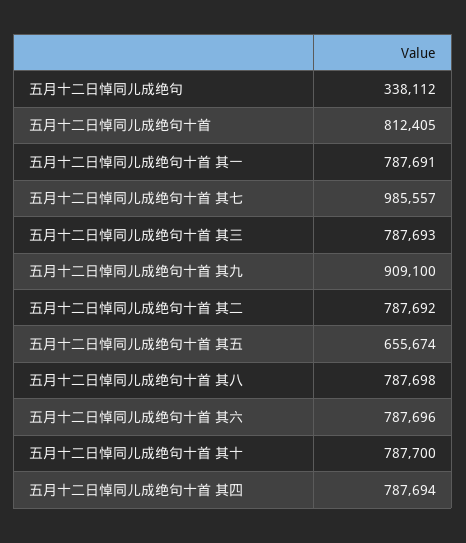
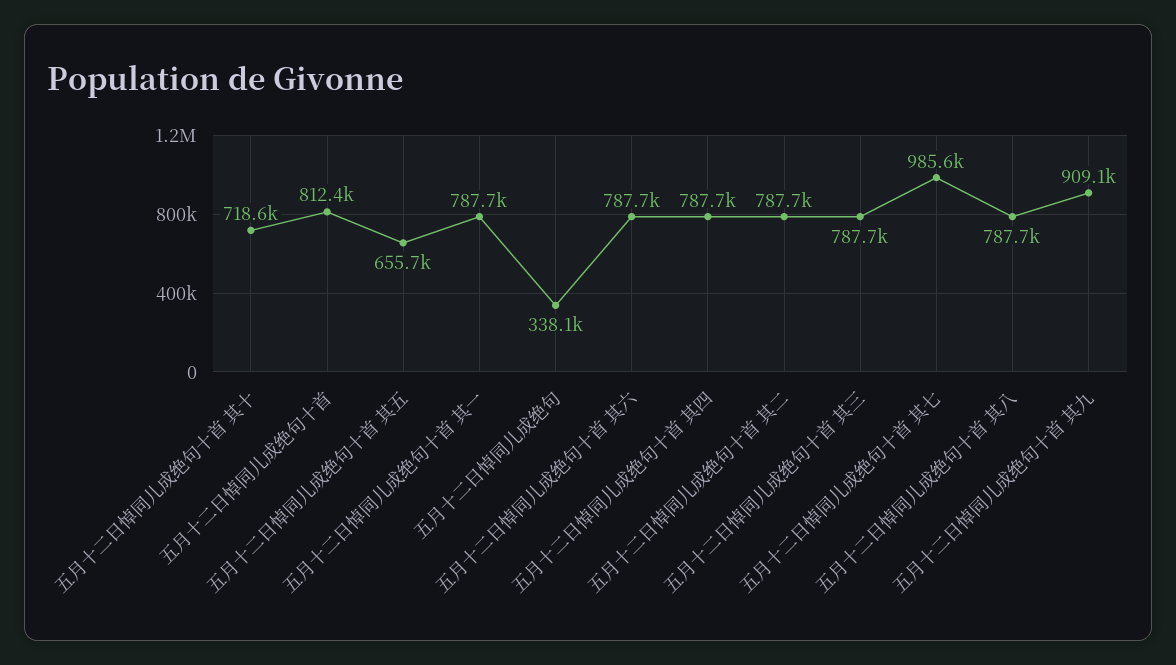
  {
    "五月十二日悼同儿成绝句": 338112,
    "五月十二日悼同儿成绝句十首": 812405,
    "五月十二日悼同儿成绝句十首 其一": 787691,
    "五月十二日悼同儿成绝句十首 其七": 985557,
    "五月十二日悼同儿成绝句十首 其三": 787693,
    "五月十二日悼同儿成绝句十首 其九": 909100,
    "五月十二日悼同儿成绝句十首 其二": 787692,
    "五月十二日悼同儿成绝句十首 其五": 655674,
    "五月十二日悼同儿成绝句十首 其八": 787698,
    "五月十二日悼同儿成绝句十首 其六": 787696,
-   "五月十二日悼同儿成绝句十首 其十": 787700,
+   "五月十二日悼同儿成绝句十首 其十": 718600,
    "五月十二日悼同儿成绝句十首 其四": 787694
  }

